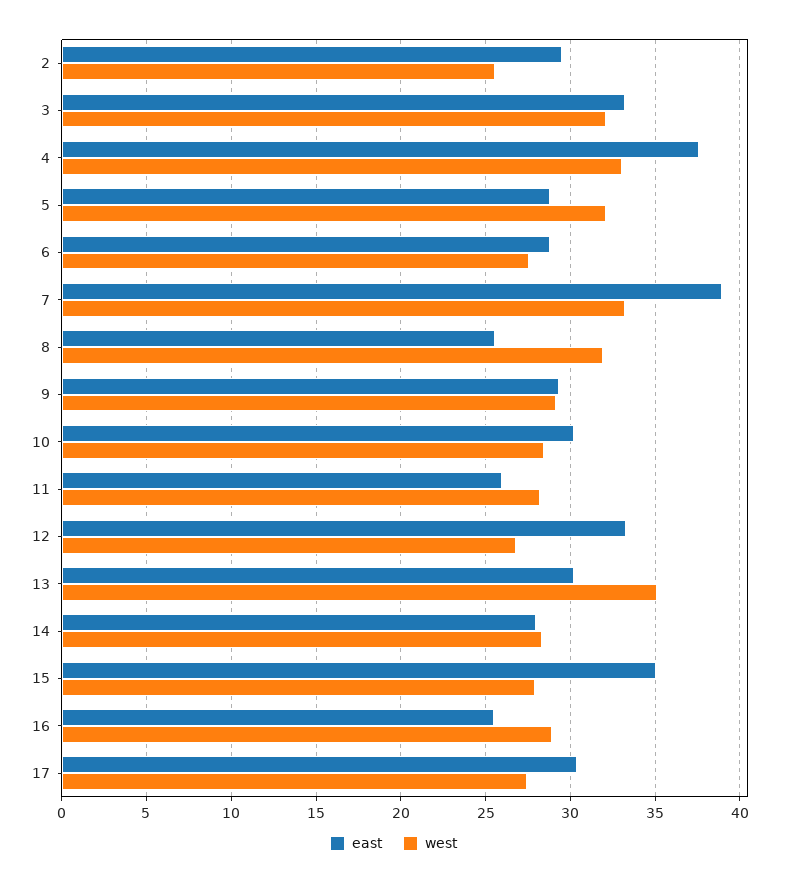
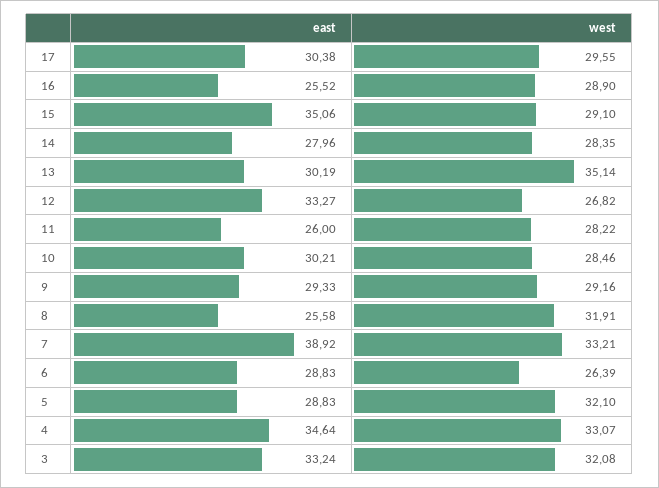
  {
    "east": {
-     "2": 29.5,
      "3": 33.24,
-     "4": 37.5,
+     "4": 34.64,
      "5": 28.83,
      "6": 28.83,
      "7": 38.92,
      "8": 25.58,
      "9": 29.33,
      "10": 30.21,
      "11": 26,
      "12": 33.27,
      "13": 30.19,
      "14": 27.96,
      "15": 35.06,
      "16": 25.52,
      "17": 30.38
    },
    "west": {
-     "2": 25.5,
      "3": 32.08,
      "4": 33.07,
      "5": 32.1,
-     "6": 27.5,
+     "6": 26.39,
      "7": 33.21,
      "8": 31.91,
      "9": 29.16,
      "10": 28.46,
      "11": 28.22,
      "12": 26.82,
      "13": 35.14,
      "14": 28.35,
-     "15": 28,
+     "15": 29.1,
      "16": 28.9,
-     "17": 27.5
+     "17": 29.55
    }
  }

